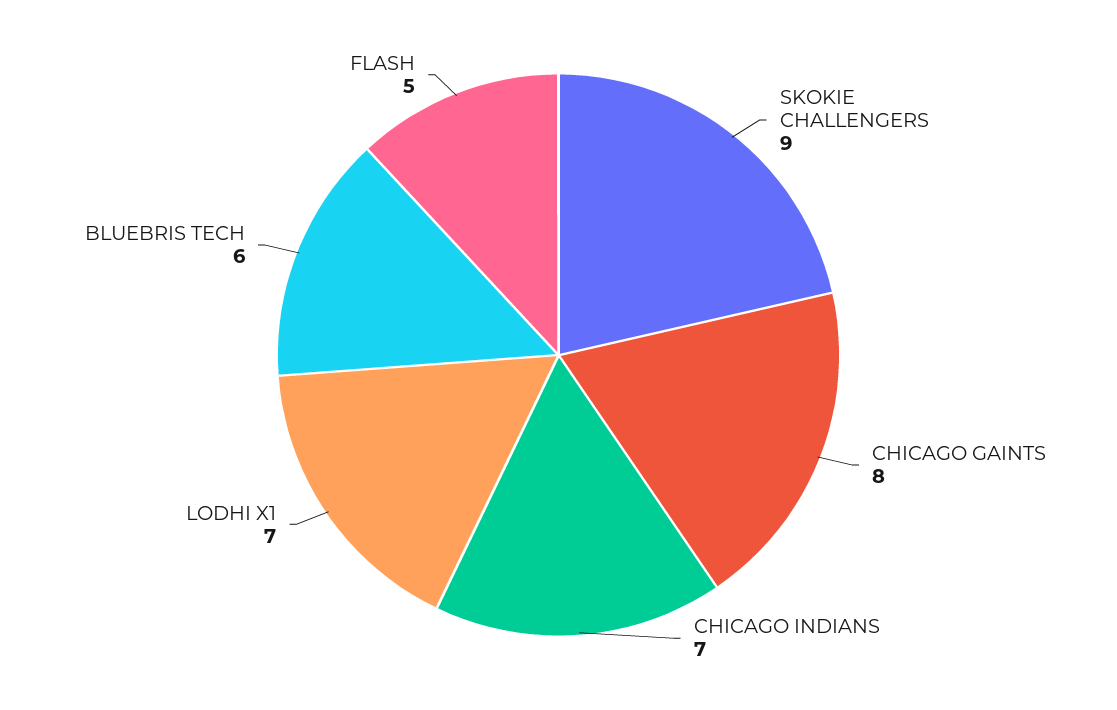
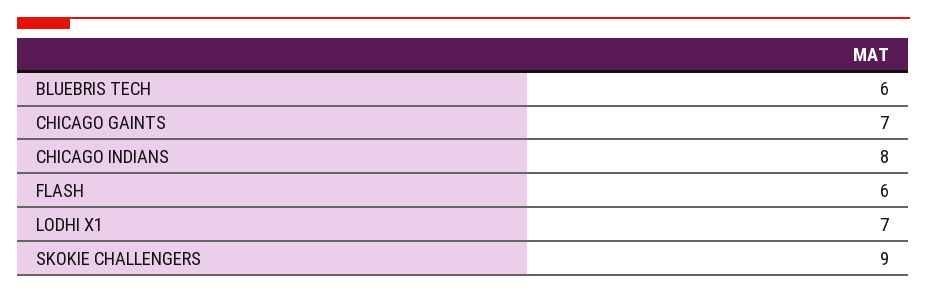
  {
    "SKOKIE CHALLENGERS": 9,
-   "CHICAGO GAINTS": 8,
+   "CHICAGO GAINTS": 7,
-   "CHICAGO INDIANS": 7,
+   "CHICAGO INDIANS": 8,
    "LODHI X1": 7,
    "BLUEBRIS TECH": 6,
-   "FLASH": 5
+   "FLASH": 6
  }

